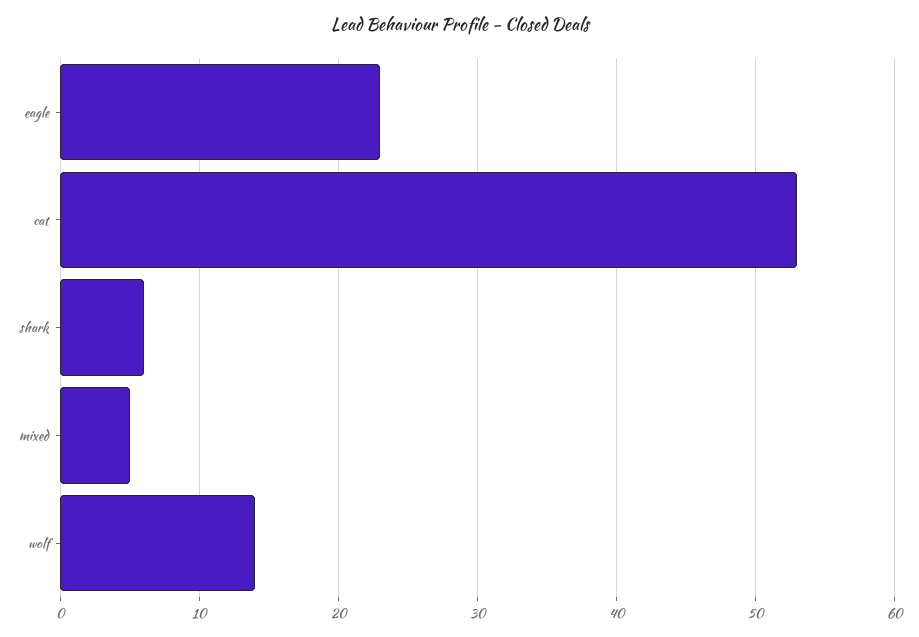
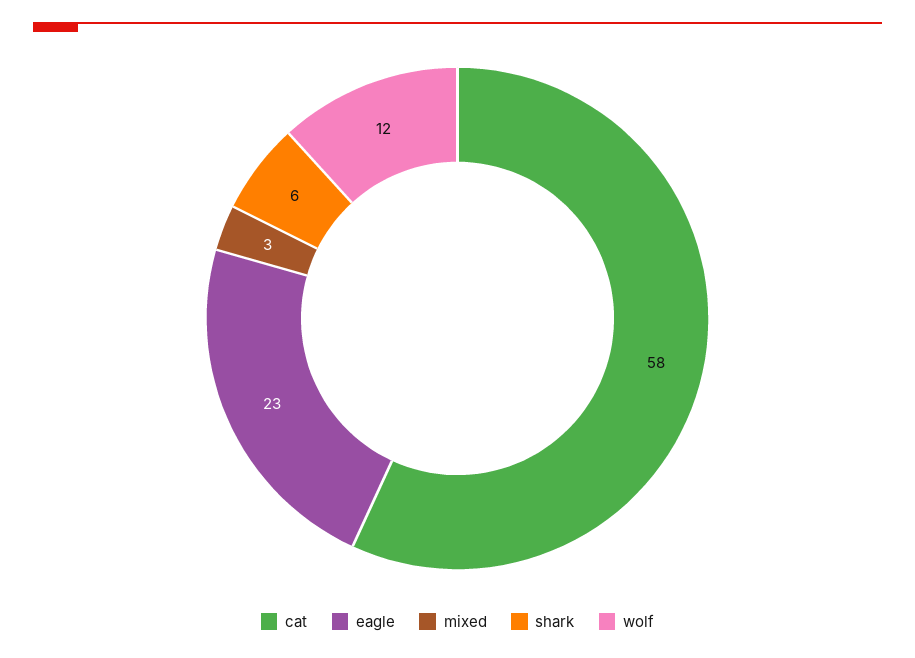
  {
    "eagle": 23,
-   "cat": 53,
+   "cat": 58,
    "shark": 6,
-   "mixed": 5,
+   "mixed": 3,
-   "wolf": 14
+   "wolf": 12
  }

